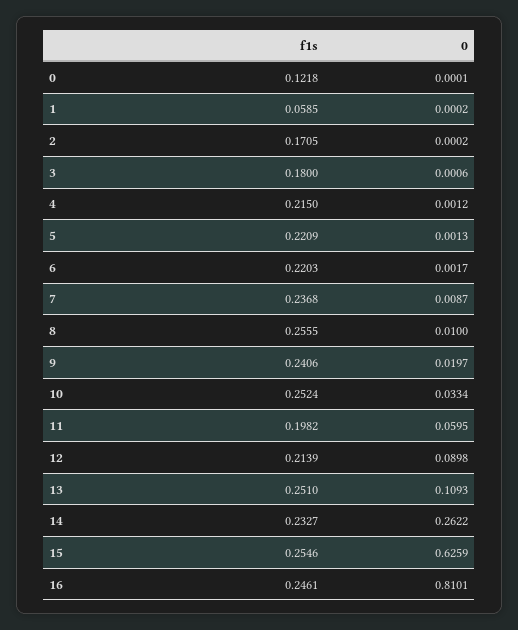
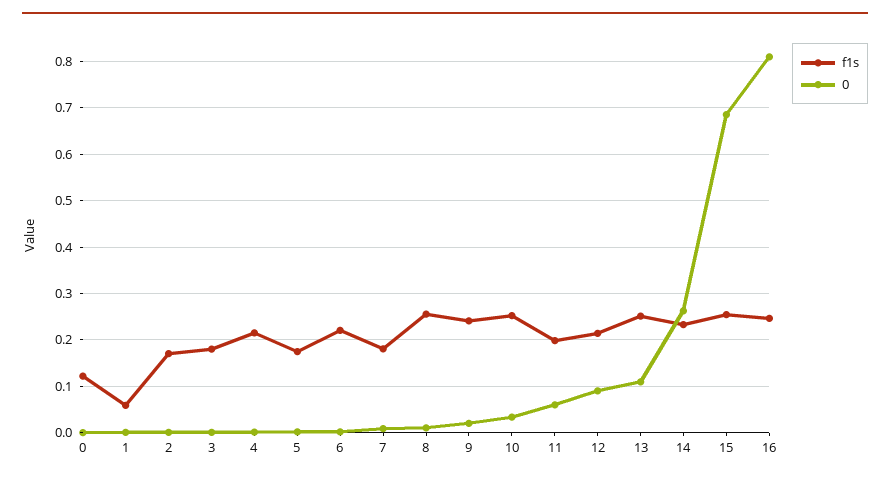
  {
    "f1s": {
      "0": 0.1218,
      "1": 0.0585,
      "2": 0.1705,
      "3": 0.18,
      "4": 0.215,
-     "5": 0.2209,
+     "5": 0.18,
      "6": 0.2203,
-     "7": 0.2368,
+     "7": 0.18,
      "8": 0.2555,
      "9": 0.2406,
      "10": 0.2524,
      "11": 0.1982,
      "12": 0.2139,
      "13": 0.251,
      "14": 0.2327,
      "15": 0.2546,
      "16": 0.2461
    },
    "0": {
      "0": 0.0001,
      "1": 0.0002,
      "2": 0.0002,
      "3": 0.0006,
      "4": 0.0012,
      "5": 0.0013,
      "6": 0.0017,
      "7": 0.0087,
      "8": 0.01,
      "9": 0.0197,
      "10": 0.0334,
      "11": 0.0595,
      "12": 0.0898,
      "13": 0.1093,
      "14": 0.2622,
-     "15": 0.6259,
+     "15": 0.68,
      "16": 0.8101
    }
  }

